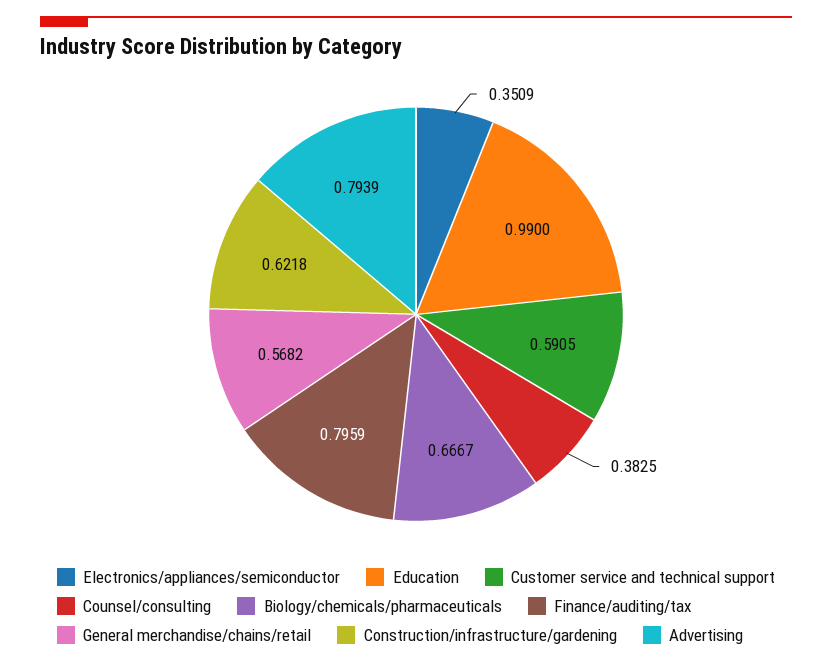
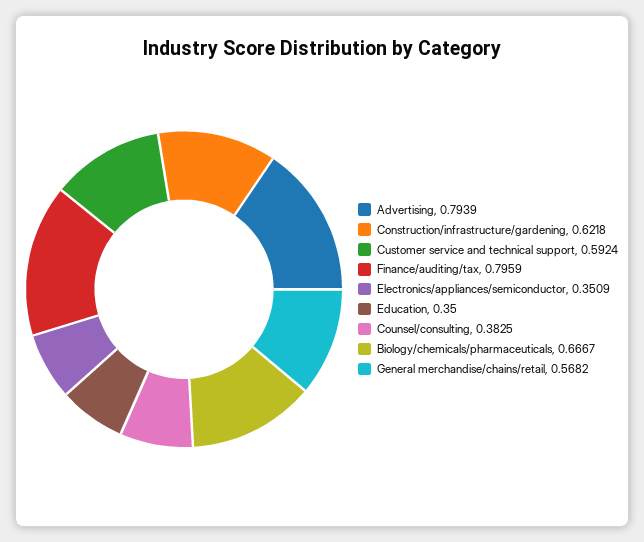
  {
    "Electronics/appliances/semiconductor": 0.3509,
-   "Education": 0.99,
+   "Education": 0.35,
-   "Customer service and technical support": 0.5905,
+   "Customer service and technical support": 0.5924,
    "Counsel/consulting": 0.3825,
    "Biology/chemicals/pharmaceuticals": 0.6667,
    "Finance/auditing/tax": 0.7959,
    "General merchandise/chains/retail": 0.5682,
    "Construction/infrastructure/gardening": 0.6218,
    "Advertising": 0.7939
  }

